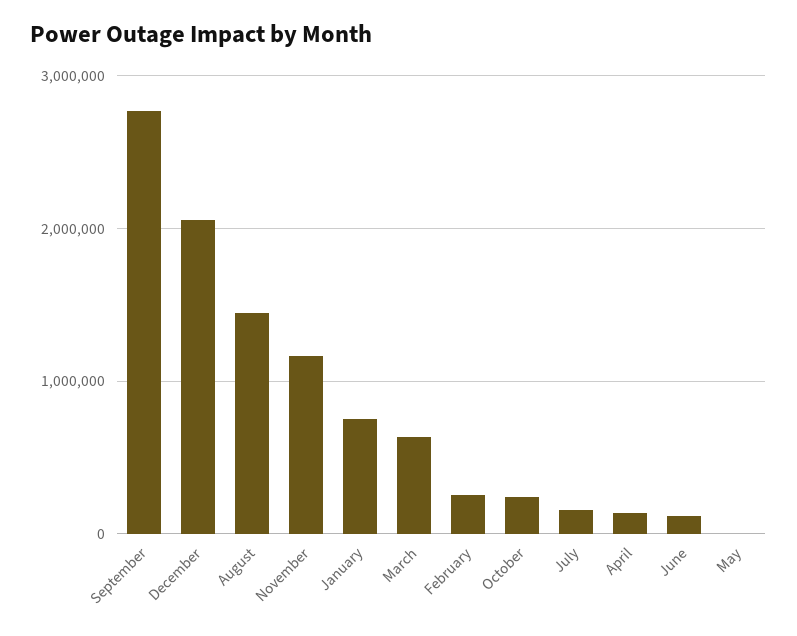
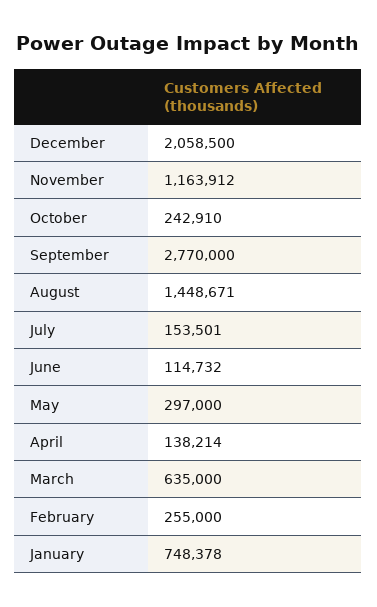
  {
    "September": 2770000,
    "December": 2058500,
    "August": 1448671,
    "November": 1163912,
    "January": 748378,
    "March": 635000,
    "February": 255000,
    "October": 242910,
    "July": 153501,
    "April": 138214,
    "June": 114732,
-   "May": 0
+   "May": 297000
  }

